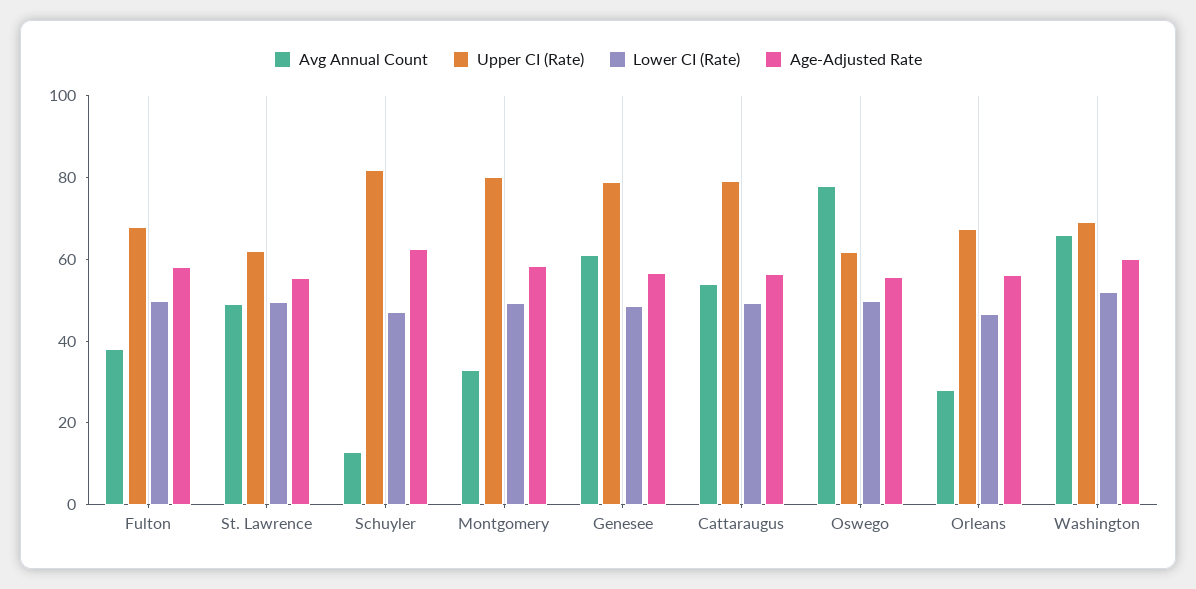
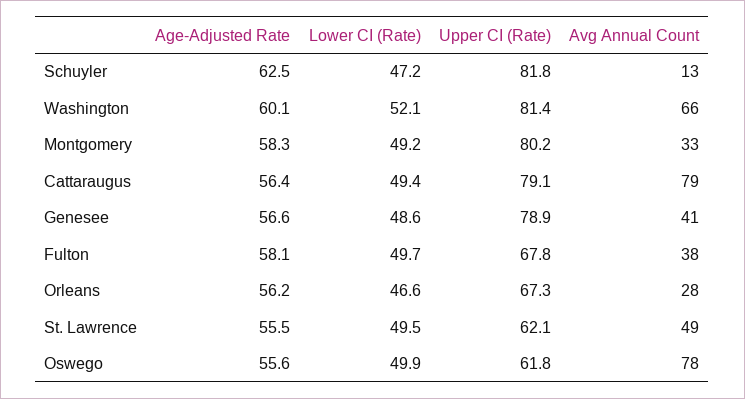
  {
    "Avg Annual Count": {
      "Fulton": 38,
      "St. Lawrence": 49,
      "Schuyler": 13,
      "Montgomery": 33,
-     "Genesee": 60,
+     "Genesee": 41,
-     "Cattaraugus": 55,
+     "Cattaraugus": 79,
      "Oswego": 78,
      "Orleans": 28,
      "Washington": 66
    },
    "Upper CI (Rate)": {
      "Fulton": 67.8,
      "St. Lawrence": 62.1,
      "Schuyler": 81.8,
      "Montgomery": 80.2,
      "Genesee": 78.9,
      "Cattaraugus": 79.1,
      "Oswego": 61.8,
      "Orleans": 67.3,
-     "Washington": 70
+     "Washington": 81.4
    },
    "Lower CI (Rate)": {
      "Fulton": 49.7,
      "St. Lawrence": 49.5,
      "Schuyler": 47.2,
      "Montgomery": 49.2,
      "Genesee": 48.6,
      "Cattaraugus": 49.4,
      "Oswego": 49.9,
      "Orleans": 46.6,
      "Washington": 52.1
    },
    "Age-Adjusted Rate": {
      "Fulton": 58.1,
      "St. Lawrence": 55.5,
      "Schuyler": 62.5,
      "Montgomery": 58.3,
      "Genesee": 56.6,
      "Cattaraugus": 56.4,
      "Oswego": 55.6,
      "Orleans": 56.2,
      "Washington": 60.1
    }
  }

